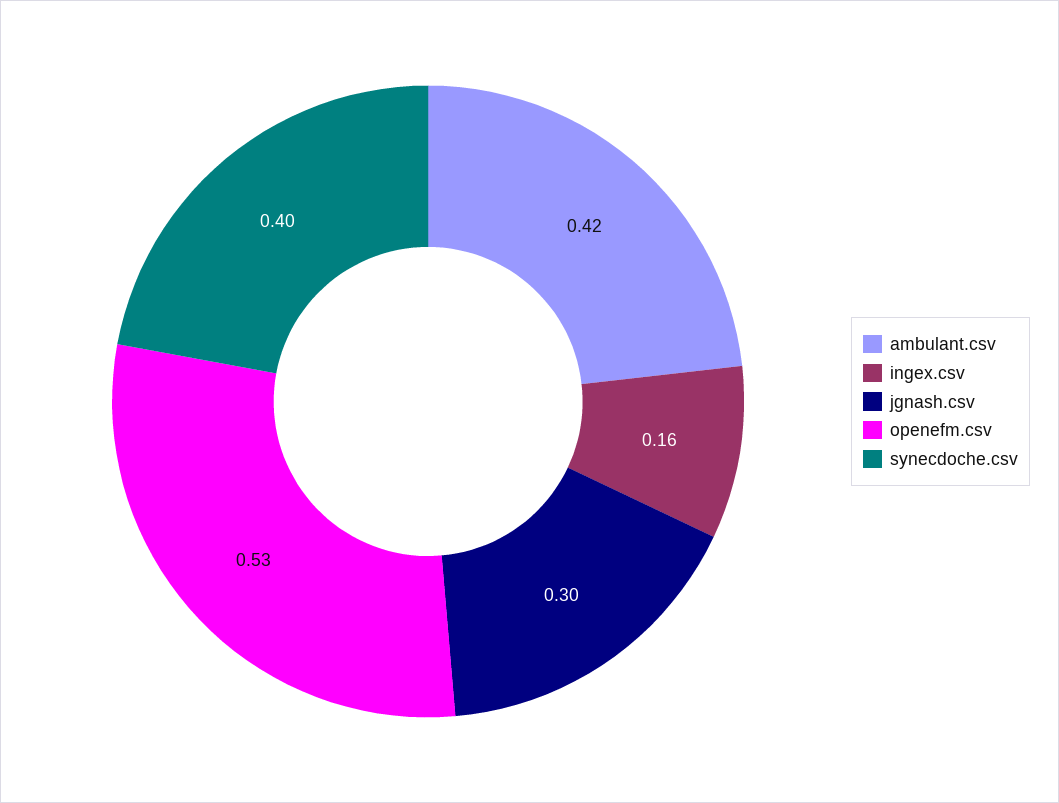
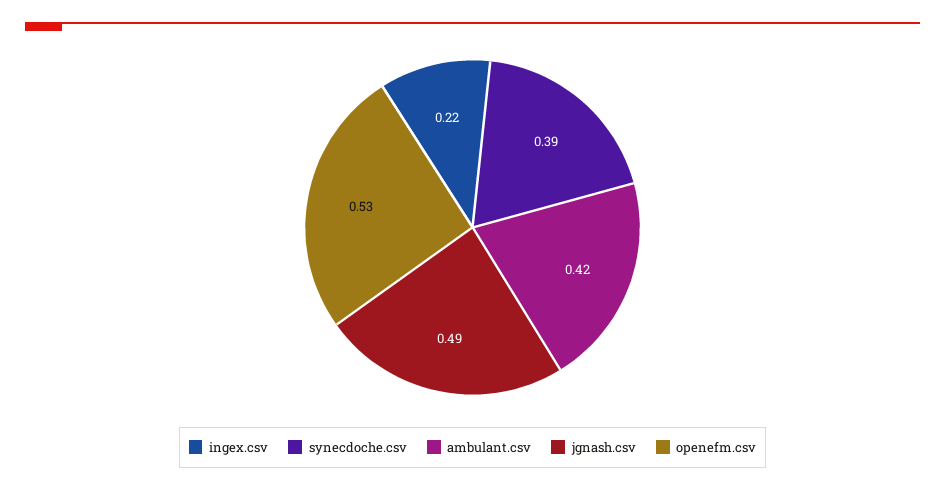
  {
    "ambulant.csv": 0.42,
-   "ingex.csv": 0.16,
+   "ingex.csv": 0.22,
-   "jgnash.csv": 0.3,
+   "jgnash.csv": 0.49,
    "openefm.csv": 0.53,
-   "synecdoche.csv": 0.4
+   "synecdoche.csv": 0.39
  }

